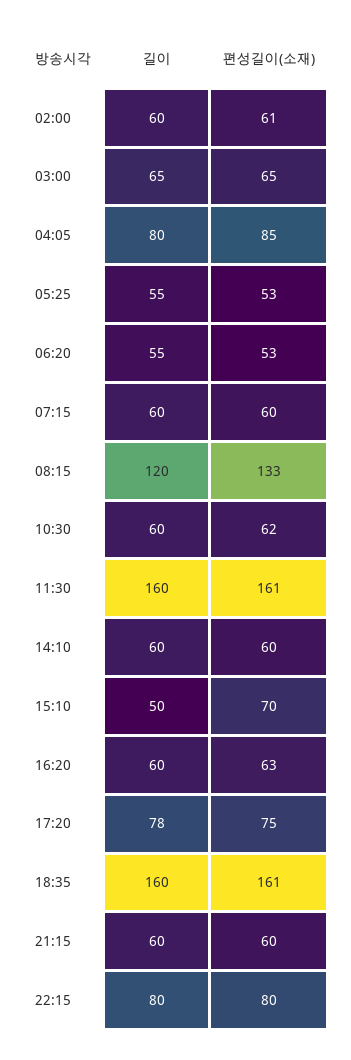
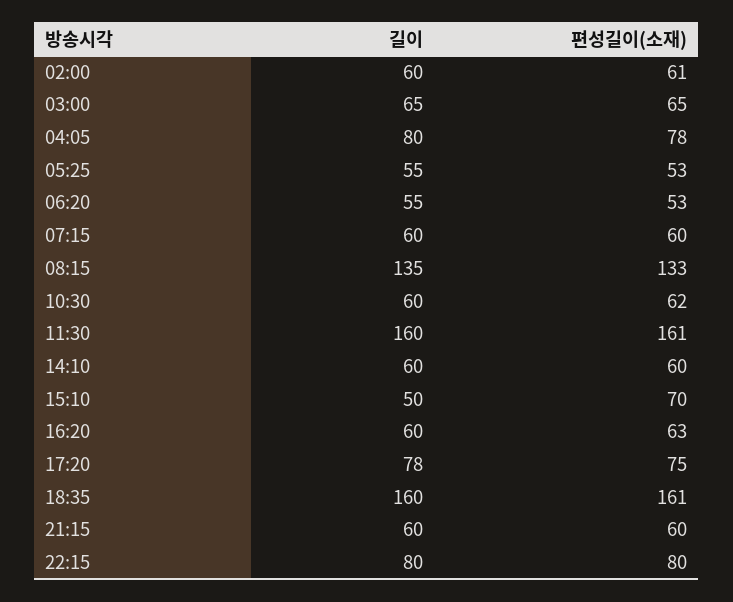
  {
    "길이": {
      "02:00": 60,
      "03:00": 65,
      "04:05": 80,
      "05:25": 55,
      "06:20": 55,
      "07:15": 60,
-     "08:15": 120,
+     "08:15": 135,
      "10:30": 60,
      "11:30": 160,
      "14:10": 60,
      "15:10": 50,
      "16:20": 60,
      "17:20": 78,
      "18:35": 160,
      "21:15": 60,
      "22:15": 80
    },
    "편성길이(소재)": {
      "02:00": 61,
      "03:00": 65,
-     "04:05": 85,
+     "04:05": 78,
      "05:25": 53,
      "06:20": 53,
      "07:15": 60,
      "08:15": 133,
      "10:30": 62,
      "11:30": 161,
      "14:10": 60,
      "15:10": 70,
      "16:20": 63,
      "17:20": 75,
      "18:35": 161,
      "21:15": 60,
      "22:15": 80
    }
  }

